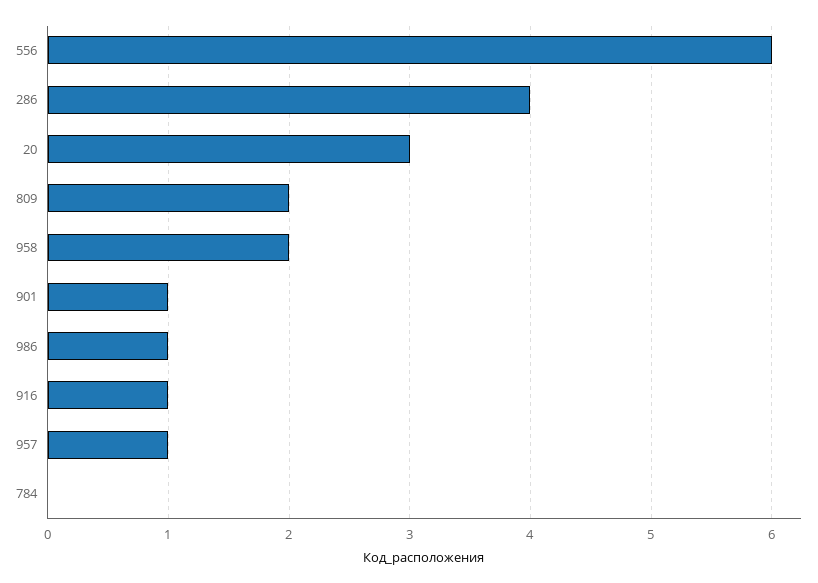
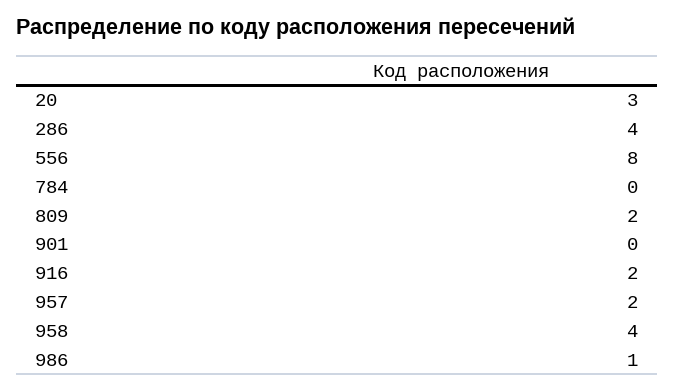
  {
-   "556": 6,
+   "556": 8,
    "286": 4,
    "20": 3,
    "809": 2,
-   "958": 2,
+   "958": 4,
-   "901": 1,
+   "901": 0,
    "986": 1,
-   "916": 1,
+   "916": 2,
-   "957": 1,
+   "957": 2,
    "784": 0
  }

